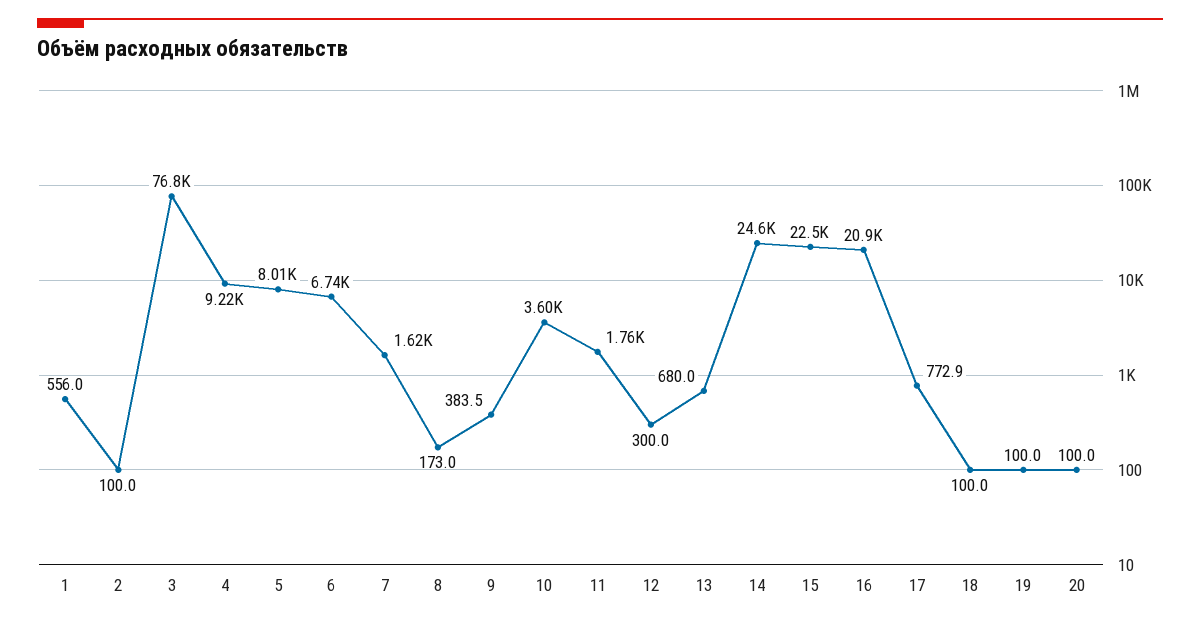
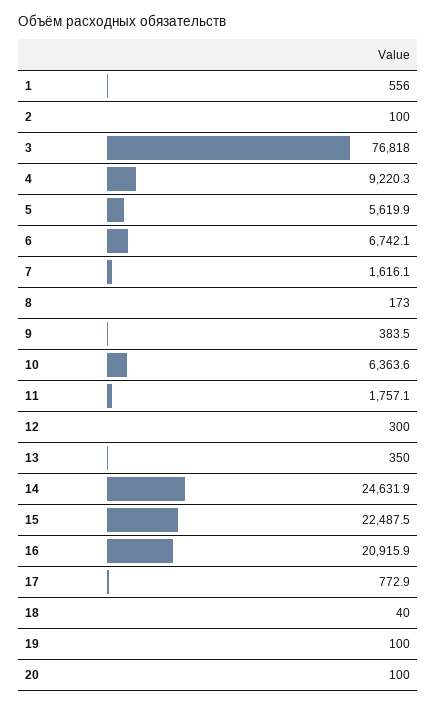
  {
    "1": 556,
    "2": 100,
    "3": 76818,
    "4": 9220.3,
-   "5": 8010,
+   "5": 5619.9,
    "6": 6742.1,
    "7": 1616.1,
    "8": 173,
    "9": 383.5,
-   "10": 3600,
+   "10": 6363.6,
    "11": 1757.1,
    "12": 300,
-   "13": 680,
+   "13": 350,
    "14": 24631.9,
    "15": 22487.5,
    "16": 20915.9,
    "17": 772.9,
-   "18": 100,
+   "18": 40,
    "19": 100,
    "20": 100
  }

